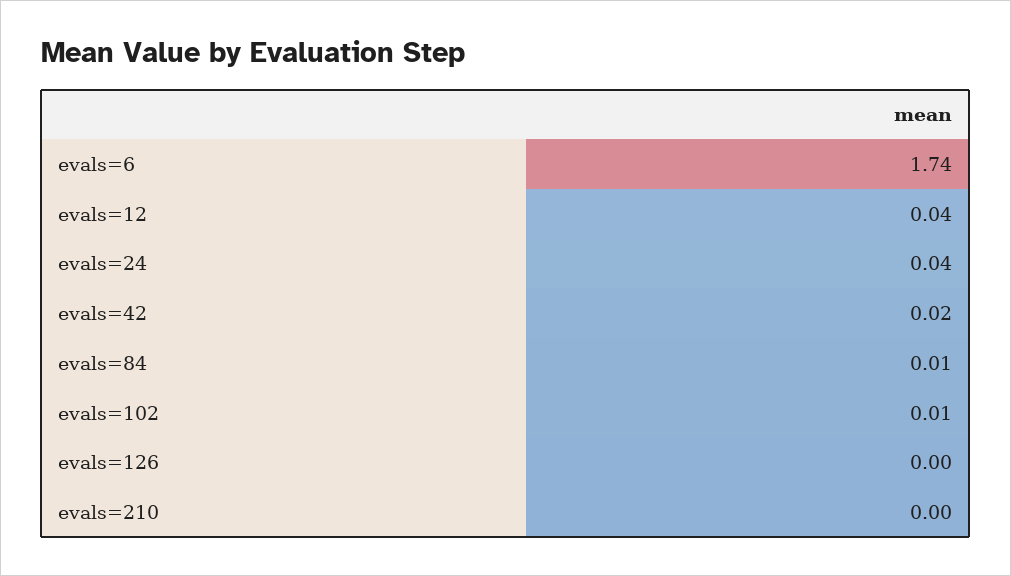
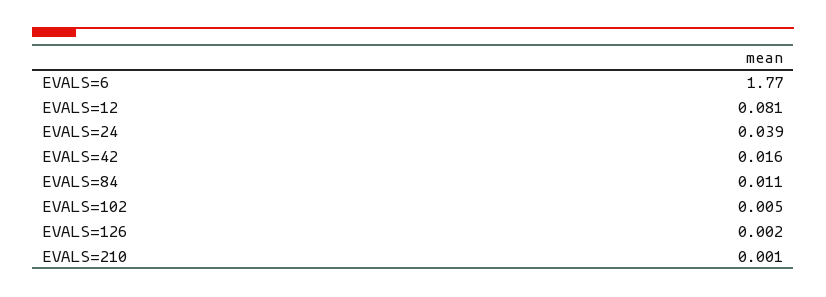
  {
-   "evals=6": 1.74,
+   "evals=6": 1.77,
-   "evals=12": 0.04,
+   "evals=12": 0.081,
    "evals=24": 0.039,
    "evals=42": 0.016,
    "evals=84": 0.011,
    "evals=102": 0.005,
    "evals=126": 0.002,
    "evals=210": 0.001
  }

